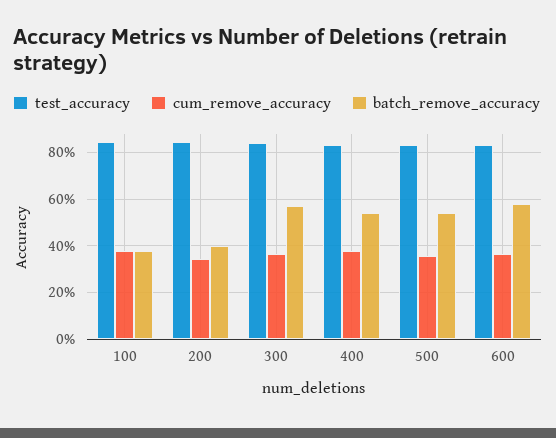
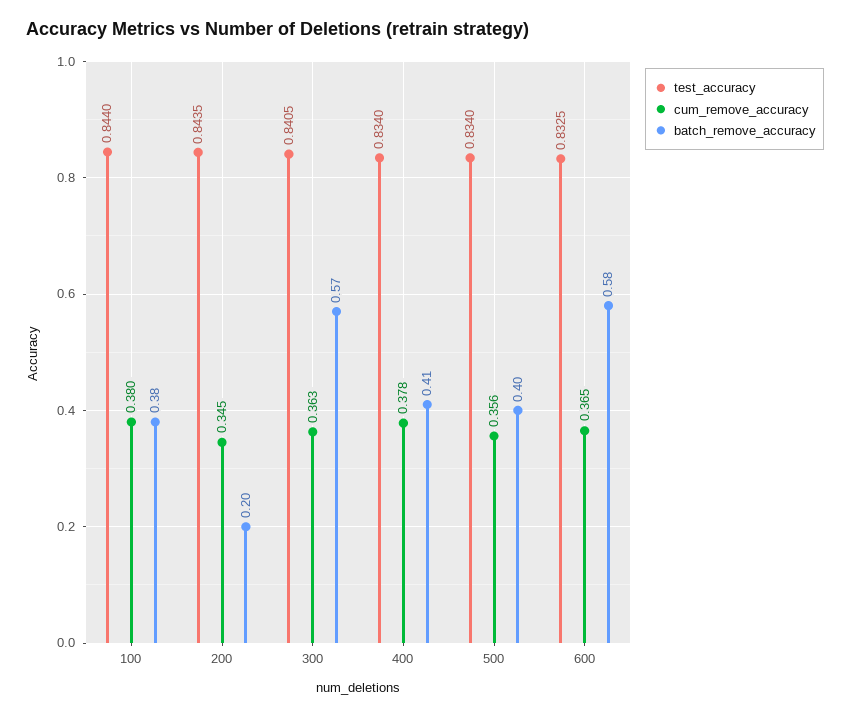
  {
    "test_accuracy": {
      "100": 0.844,
      "200": 0.8435,
      "300": 0.8405,
      "400": 0.834,
      "500": 0.834,
      "600": 0.8325
    },
    "cum_remove_accuracy": {
      "100": 0.38,
      "200": 0.345,
      "300": 0.363,
      "400": 0.378,
      "500": 0.356,
      "600": 0.365
    },
    "batch_remove_accuracy": {
      "100": 0.38,
-     "200": 0.4,
+     "200": 0.2,
      "300": 0.57,
-     "400": 0.55,
+     "400": 0.41,
-     "500": 0.55,
+     "500": 0.4,
      "600": 0.58
    }
  }

